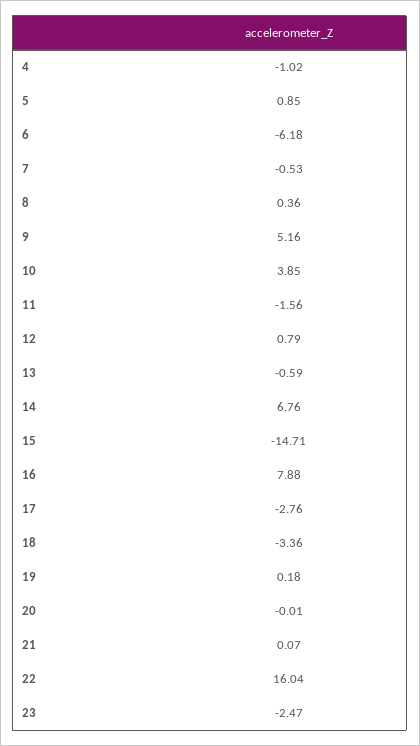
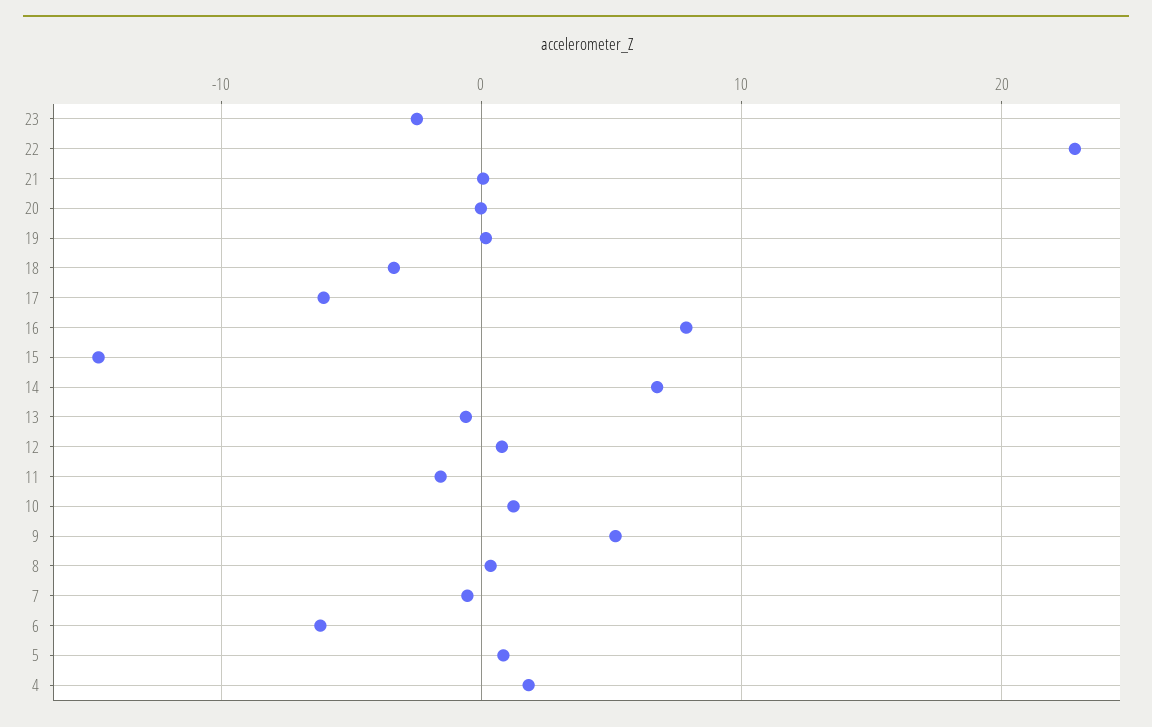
  {
-   "4": -1.02,
+   "4": 2,
    "5": 0.85,
    "6": -6.18,
    "7": -0.53,
    "8": 0.36,
    "9": 5.16,
-   "10": 3.85,
+   "10": 1,
    "11": -1.56,
    "12": 0.79,
    "13": -0.59,
    "14": 6.76,
    "15": -14.71,
    "16": 7.88,
-   "17": -2.76,
+   "17": -6,
    "18": -3.36,
    "19": 0.18,
    "20": -0.01,
    "21": 0.07,
-   "22": 16.04,
+   "22": 23,
    "23": -2.47
  }

